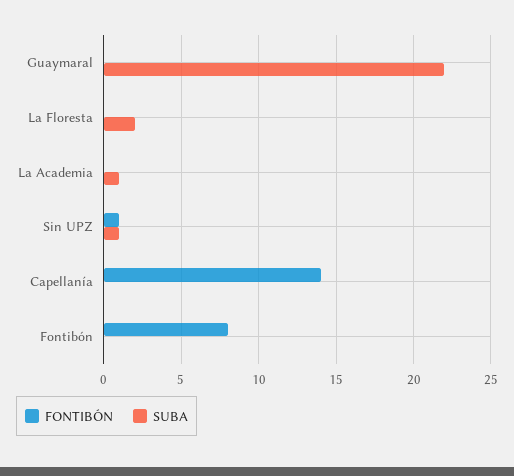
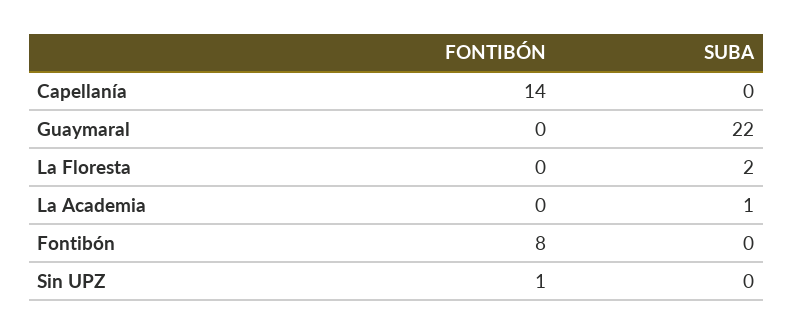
  {
    "FONTIBÓN": {
      "Guaymaral": 0,
      "La Floresta": 0,
      "La Academia": 0,
      "Sin UPZ": 1,
      "Capellanía": 14,
      "Fontibón": 8
    },
    "SUBA": {
      "Guaymaral": 22,
      "La Floresta": 2,
      "La Academia": 1,
-     "Sin UPZ": 1,
+     "Sin UPZ": 0,
      "Capellanía": 0,
      "Fontibón": 0
    }
  }

